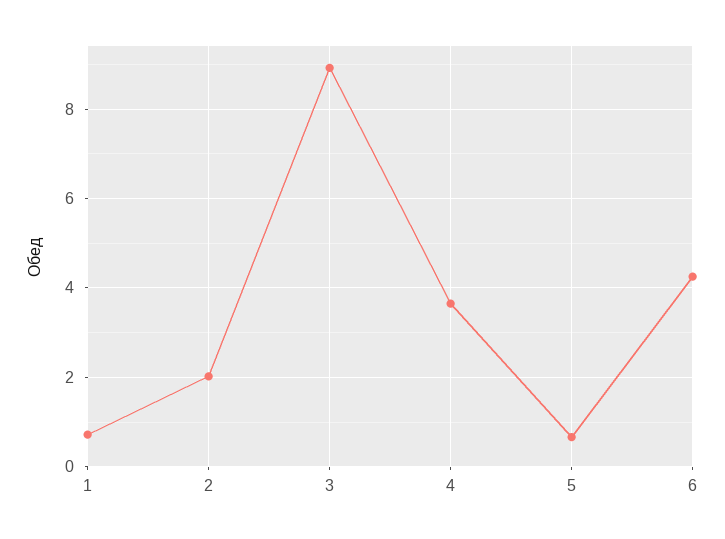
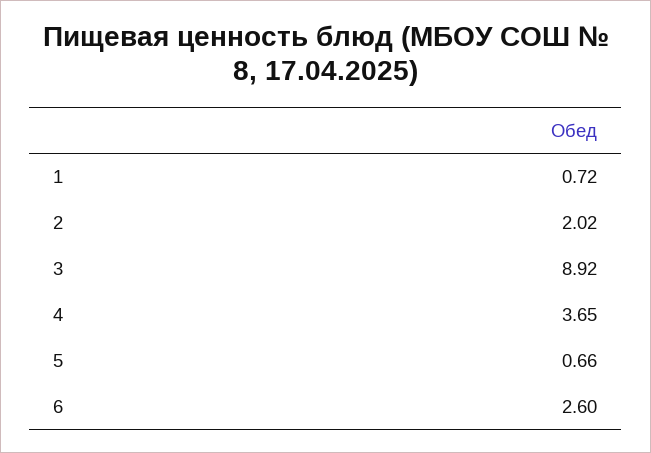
  {
    "1": 0.72,
    "2": 2.02,
    "3": 8.92,
    "4": 3.65,
    "5": 0.66,
-   "6": 4.2
+   "6": 2.6
  }

